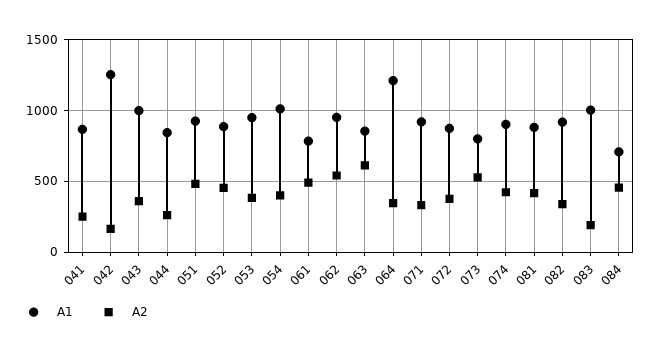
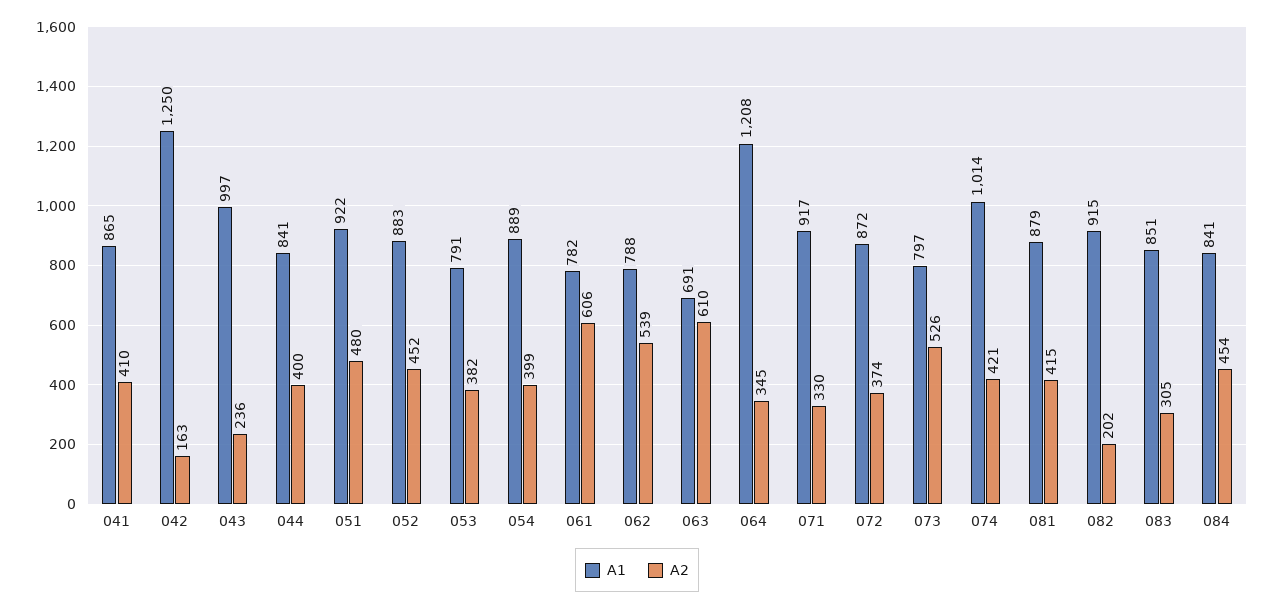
  {
    "A1": {
      "041": 865,
      "042": 1250,
      "043": 997,
      "044": 841,
      "051": 922,
      "052": 883,
-     "053": 950,
+     "053": 791,
-     "054": 1000,
+     "054": 889,
      "061": 782,
-     "062": 950,
+     "062": 788,
-     "063": 850,
+     "063": 691,
      "064": 1208,
      "071": 917,
      "072": 872,
      "073": 797,
-     "074": 900,
+     "074": 1014,
      "081": 879,
      "082": 915,
-     "083": 1000,
+     "083": 851,
-     "084": 700
+     "084": 841
    },
    "A2": {
-     "041": 250,
+     "041": 410,
      "042": 163,
-     "043": 350,
+     "043": 236,
-     "044": 250,
+     "044": 400,
      "051": 480,
      "052": 452,
      "053": 382,
      "054": 399,
-     "061": 500,
+     "061": 606,
      "062": 539,
      "063": 610,
      "064": 345,
      "071": 330,
      "072": 374,
      "073": 526,
      "074": 421,
      "081": 415,
-     "082": 350,
+     "082": 202,
-     "083": 200,
+     "083": 305,
      "084": 454
    }
  }

